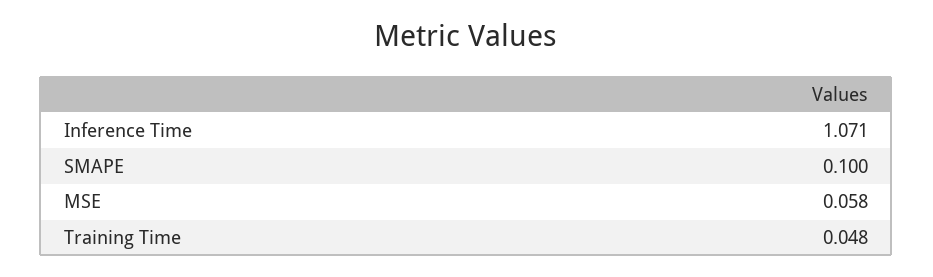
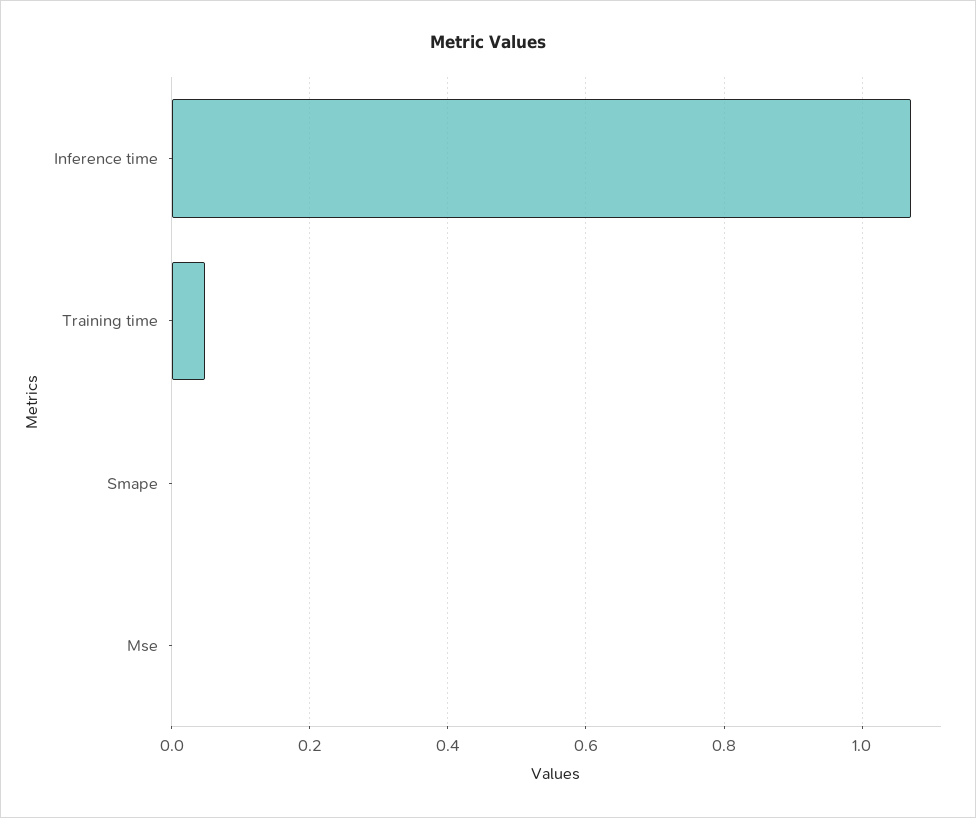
  {
    "Inference Time": 1.071,
-   "SMAPE": 0.1,
+   "SMAPE": 0,
-   "MSE": 0.058,
+   "MSE": 0,
    "Training Time": 0.048
  }

